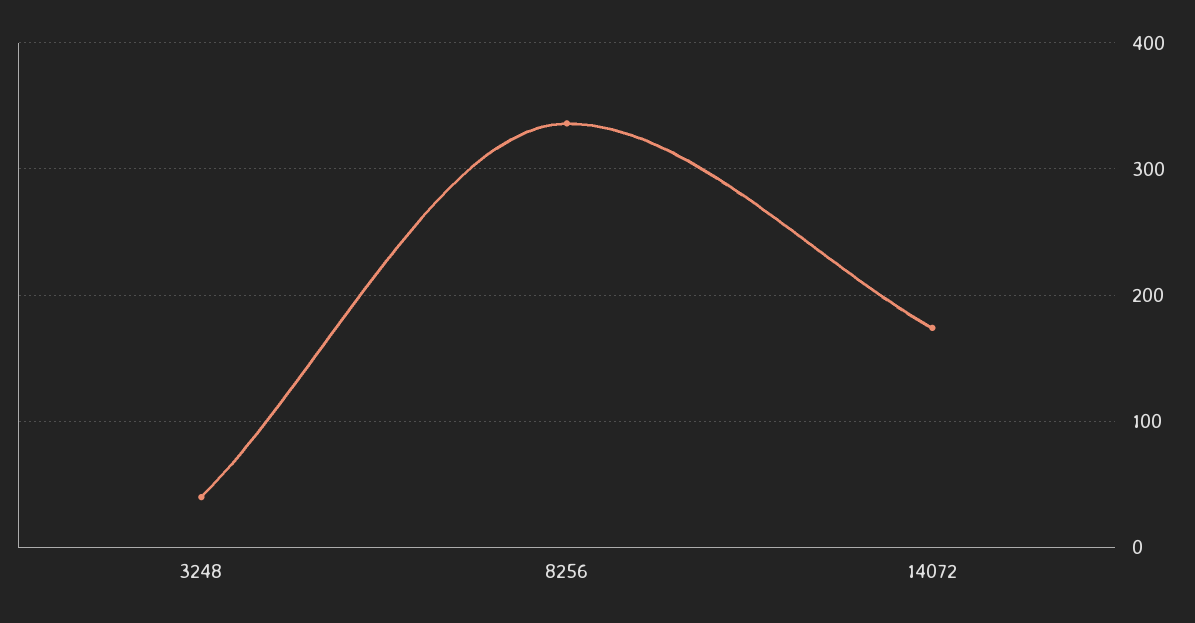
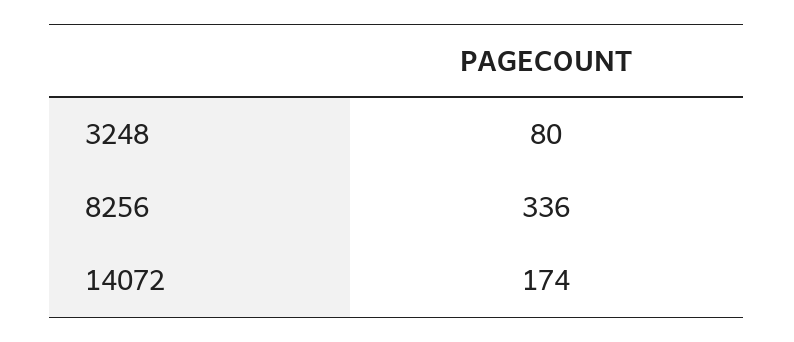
  {
-   "3248": 40,
+   "3248": 80,
    "8256": 336,
    "14072": 174
  }

